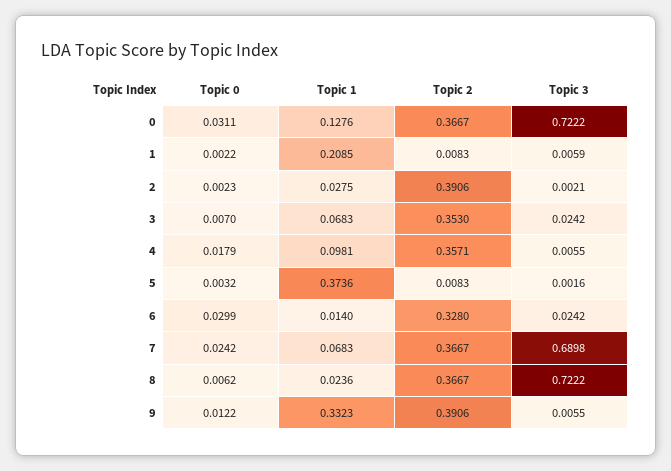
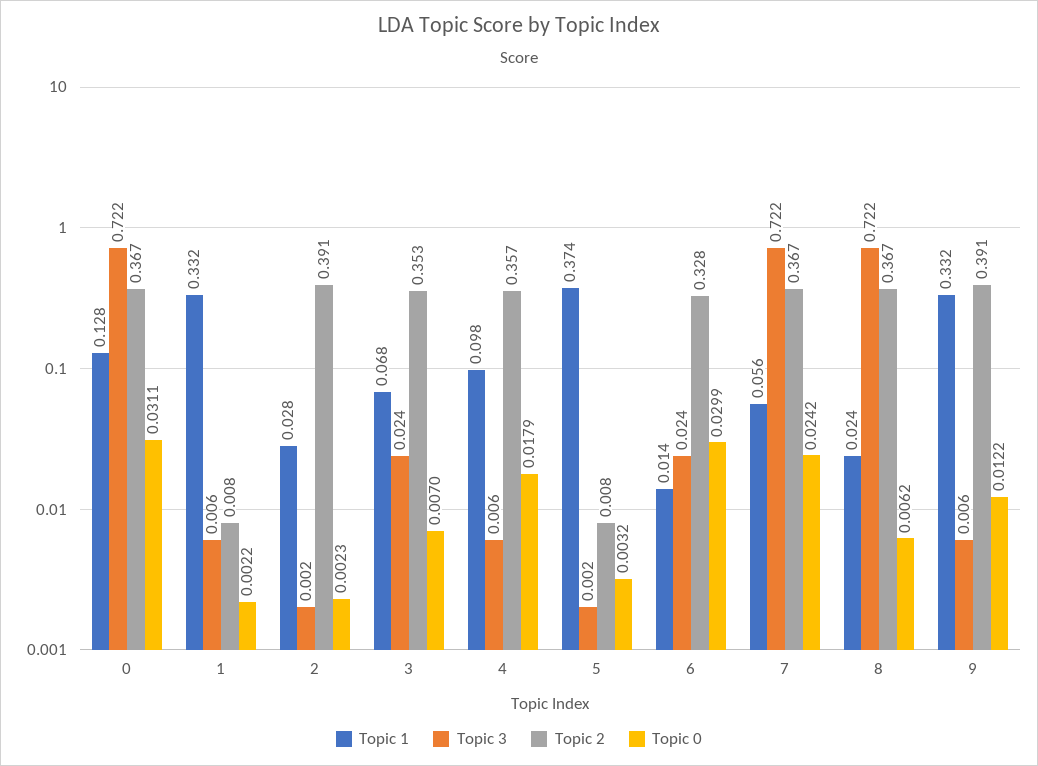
  {
    "Topic 0": {
      "0": 0.0311,
      "1": 0.0022,
      "2": 0.0023,
      "3": 0.007,
      "4": 0.0179,
      "5": 0.0032,
      "6": 0.0299,
      "7": 0.0242,
      "8": 0.0062,
      "9": 0.0122
    },
    "Topic 1": {
      "0": 0.1276,
-     "1": 0.2085,
+     "1": 0.332,
      "2": 0.0275,
      "3": 0.0683,
      "4": 0.0981,
      "5": 0.3736,
      "6": 0.014,
-     "7": 0.0683,
+     "7": 0.056,
      "8": 0.0236,
      "9": 0.3323
    },
    "Topic 2": {
      "0": 0.3667,
      "1": 0.0083,
      "2": 0.3906,
      "3": 0.353,
      "4": 0.3571,
      "5": 0.0083,
      "6": 0.328,
      "7": 0.3667,
      "8": 0.3667,
      "9": 0.3906
    },
    "Topic 3": {
      "0": 0.7222,
      "1": 0.0059,
      "2": 0.0021,
      "3": 0.0242,
      "4": 0.0055,
      "5": 0.0016,
      "6": 0.0242,
-     "7": 0.6898,
+     "7": 0.722,
      "8": 0.7222,
      "9": 0.0055
    }
  }

